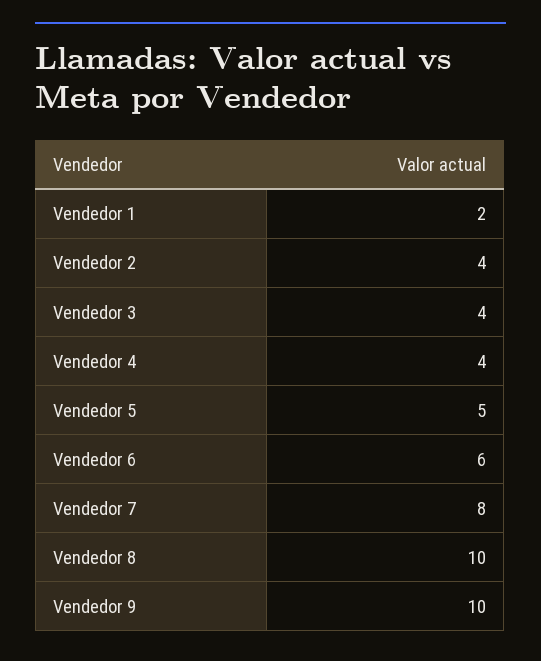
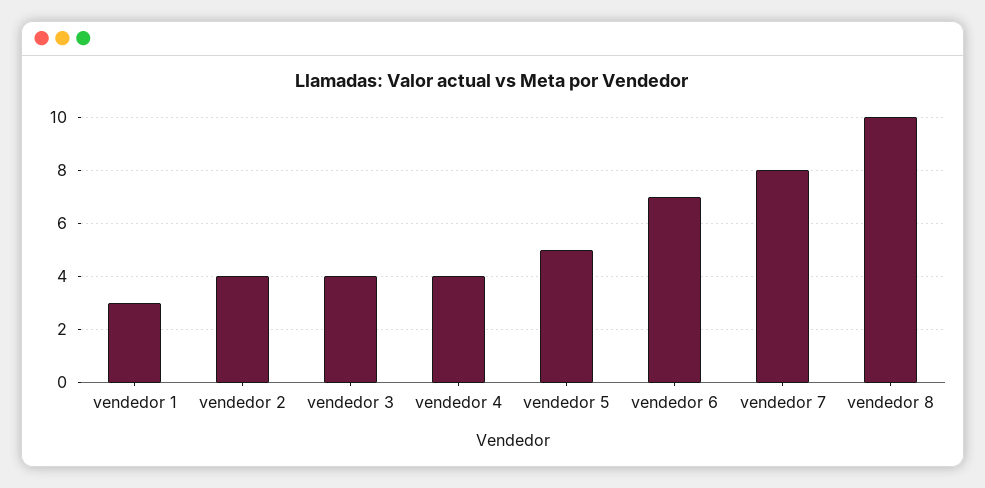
  {
-   "Vendedor 1": 2,
+   "Vendedor 1": 3,
    "Vendedor 2": 4,
    "Vendedor 3": 4,
    "Vendedor 4": 4,
    "Vendedor 5": 5,
-   "Vendedor 6": 6,
+   "Vendedor 6": 7,
    "Vendedor 7": 8,
-   "Vendedor 8": 10,
+   "Vendedor 8": 10
-   "Vendedor 9": 10
  }

